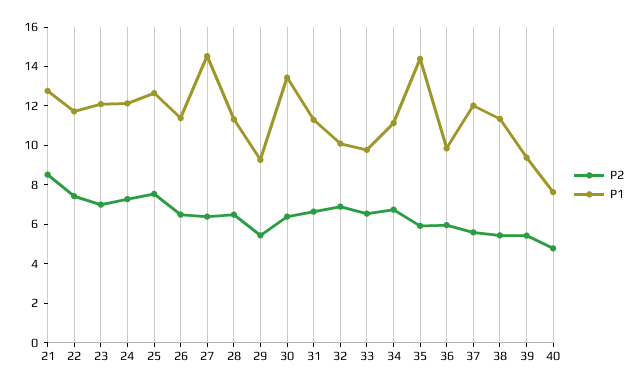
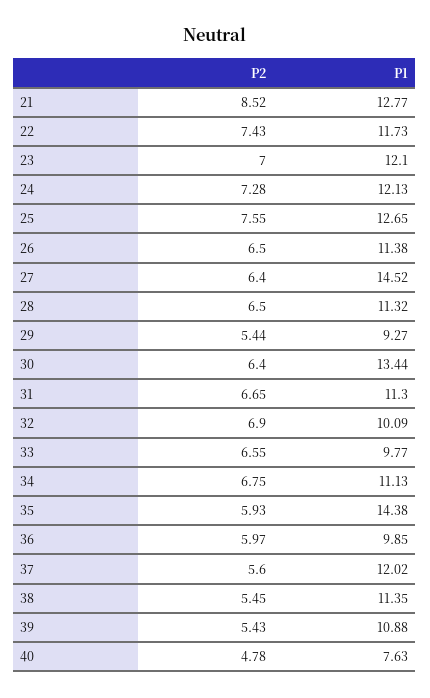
  {
    "P2": {
      "21": 8.52,
      "22": 7.43,
      "23": 7,
      "24": 7.28,
      "25": 7.55,
      "26": 6.5,
      "27": 6.4,
      "28": 6.5,
      "29": 5.44,
      "30": 6.4,
      "31": 6.65,
      "32": 6.9,
      "33": 6.55,
      "34": 6.75,
      "35": 5.93,
      "36": 5.97,
      "37": 5.6,
      "38": 5.45,
      "39": 5.43,
      "40": 4.78
    },
    "P1": {
      "21": 12.77,
      "22": 11.73,
      "23": 12.1,
      "24": 12.13,
      "25": 12.65,
      "26": 11.38,
      "27": 14.52,
      "28": 11.32,
      "29": 9.27,
      "30": 13.44,
      "31": 11.3,
      "32": 10.09,
      "33": 9.77,
      "34": 11.13,
      "35": 14.38,
      "36": 9.85,
      "37": 12.02,
      "38": 11.35,
-     "39": 9.5,
+     "39": 10.88,
      "40": 7.63
    }
  }

